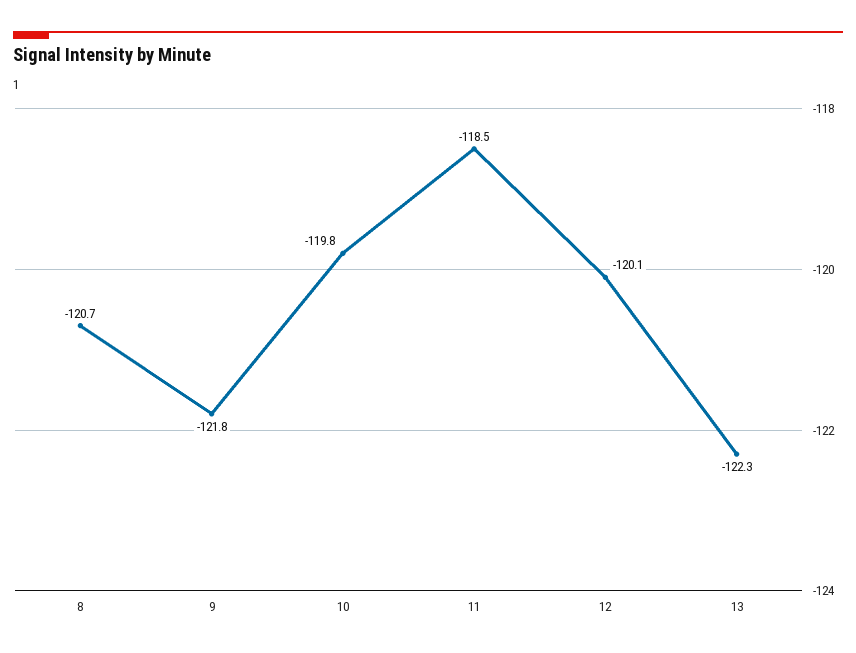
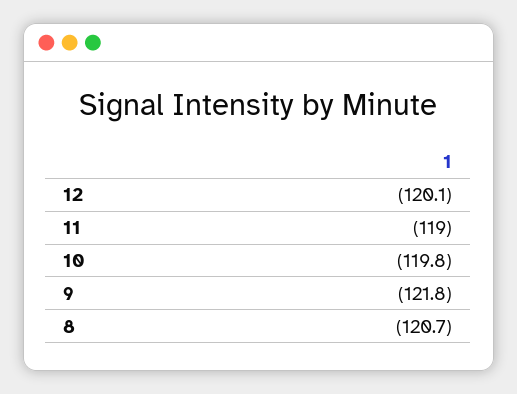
  {
    "8": -120.7,
    "9": -121.8,
    "10": -119.8,
-   "11": -118.5,
+   "11": -119,
-   "12": -120.1,
+   "12": -120.1
-   "13": -122.3
  }

